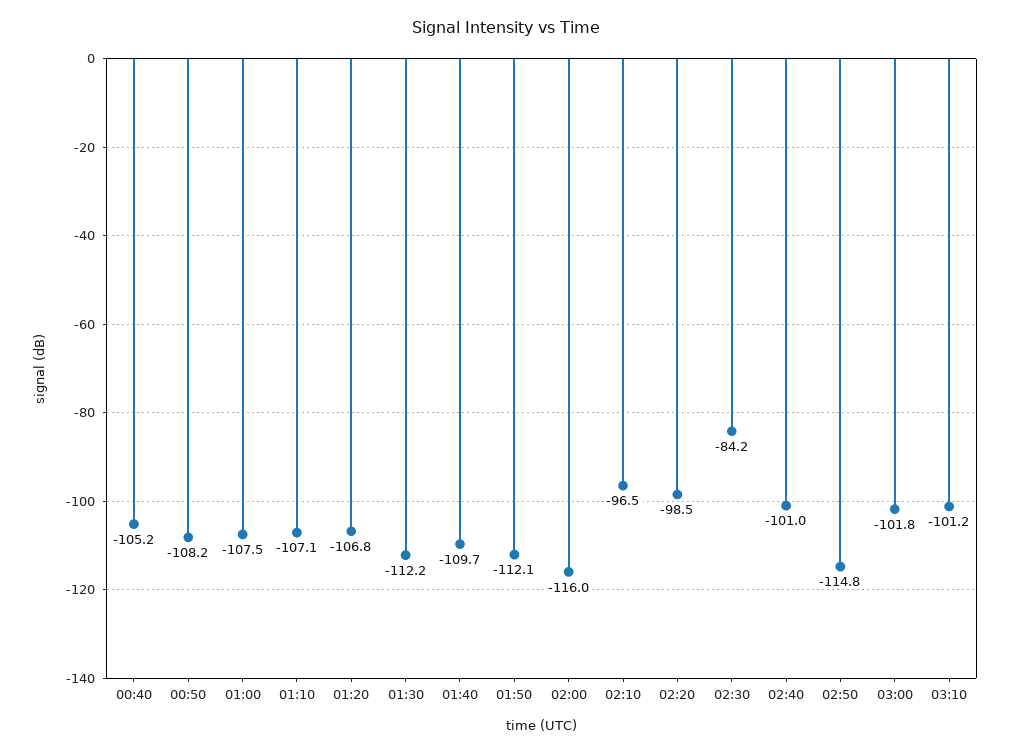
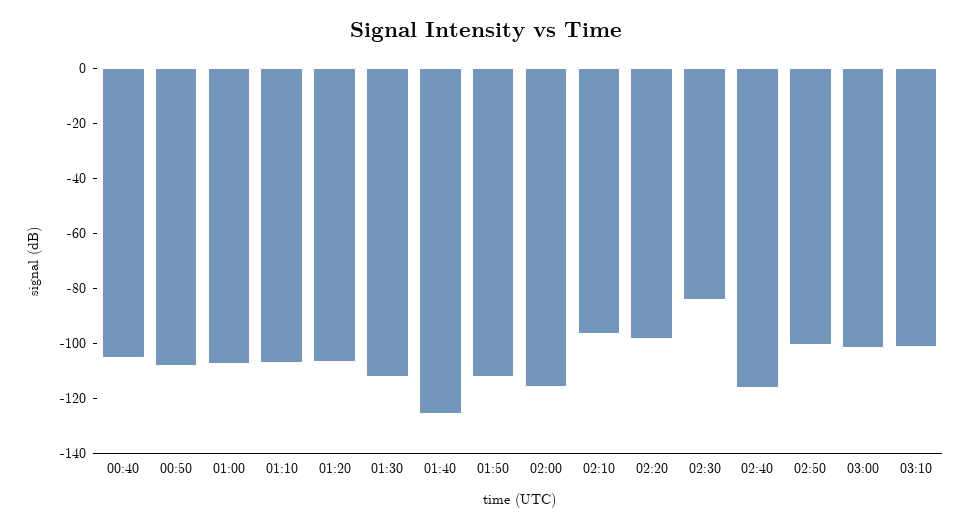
  {
    "00:40": -105.2,
    "00:50": -108.2,
    "01:00": -107.5,
    "01:10": -107.1,
    "01:20": -106.8,
    "01:30": -112.2,
-   "01:40": -109.7,
+   "01:40": -125,
    "01:50": -112.1,
    "02:00": -116,
    "02:10": -96.5,
    "02:20": -98.5,
    "02:30": -84.2,
-   "02:40": -101,
+   "02:40": -115,
-   "02:50": -114.8,
+   "02:50": -100,
    "03:00": -101.8,
    "03:10": -101.2
  }

